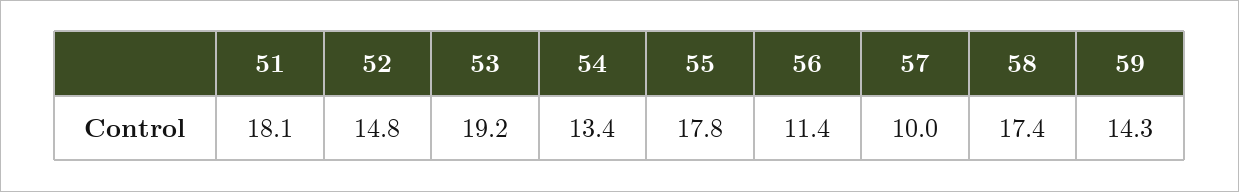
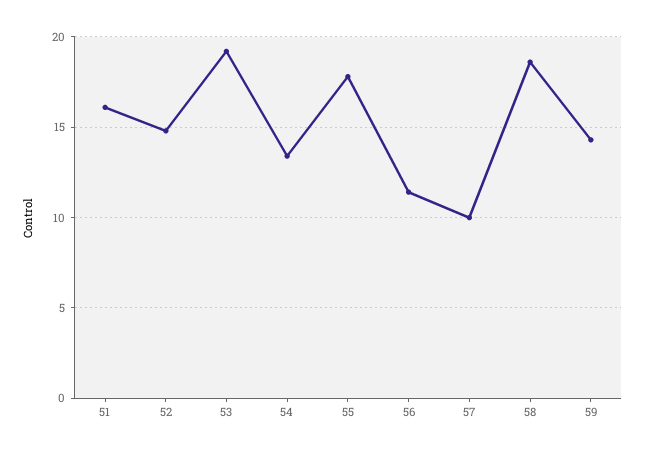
  {
-   "51": 18.1,
+   "51": 16,
    "52": 14.8,
    "53": 19.2,
    "54": 13.4,
    "55": 17.8,
    "56": 11.4,
    "57": 10,
-   "58": 17.4,
+   "58": 18.5,
    "59": 14.3
  }

